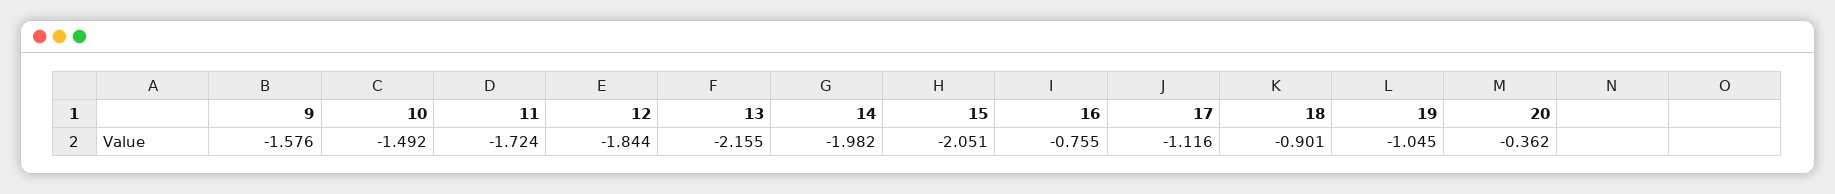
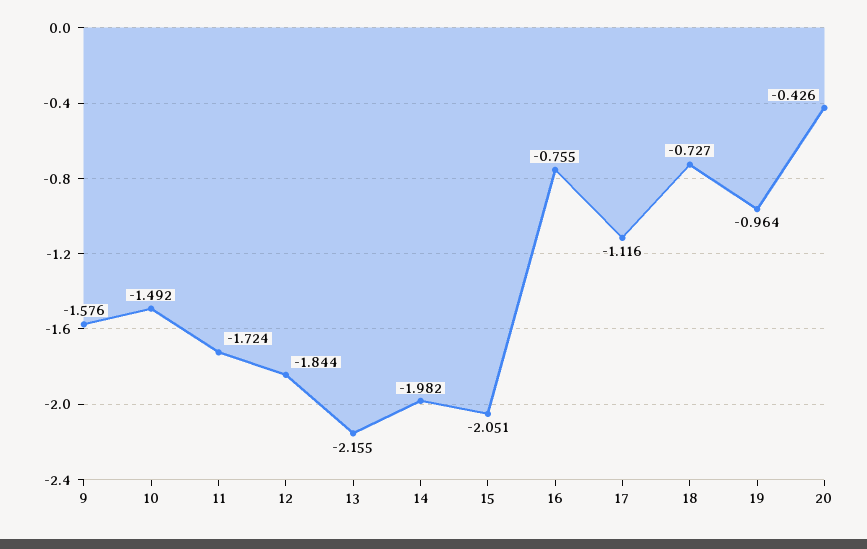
  {
    "9": -1.576,
    "10": -1.492,
    "11": -1.724,
    "12": -1.844,
    "13": -2.155,
    "14": -1.982,
    "15": -2.051,
    "16": -0.755,
    "17": -1.116,
-   "18": -0.901,
+   "18": -0.727,
-   "19": -1.045,
+   "19": -0.964,
-   "20": -0.362
+   "20": -0.426
  }

